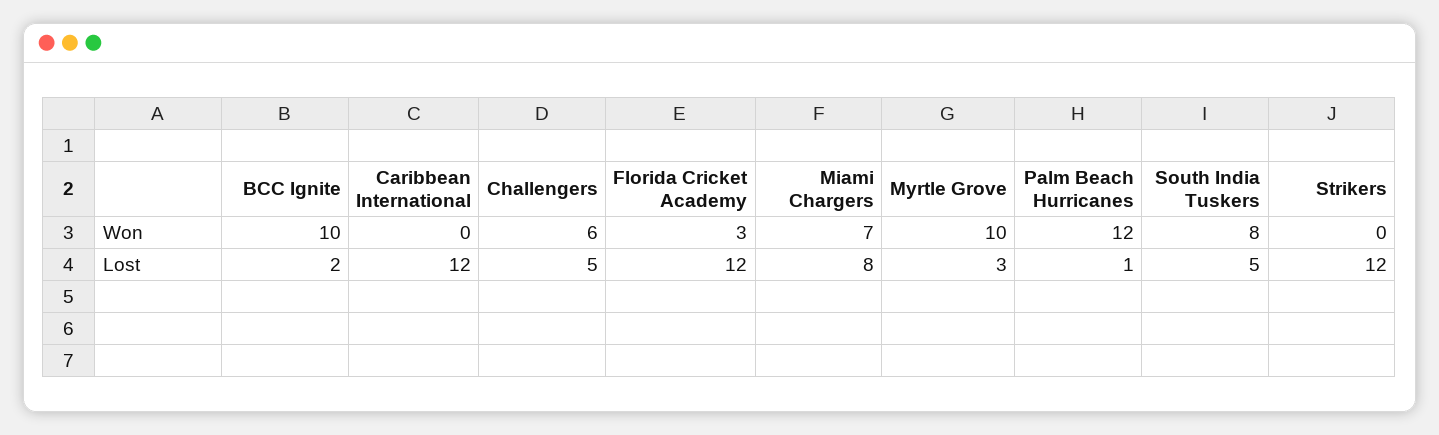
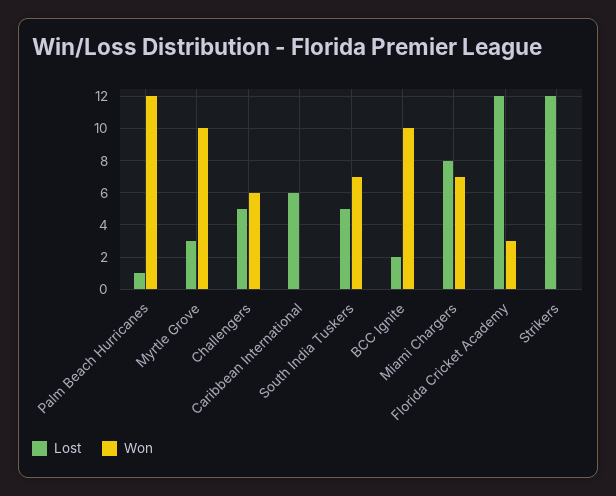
  {
    "Won": {
      "BCC Ignite": 10,
      "Caribbean International": 0,
      "Challengers": 6,
      "Florida Cricket Academy": 3,
      "Miami Chargers": 7,
      "Myrtle Grove": 10,
      "Palm Beach Hurricanes": 12,
-     "South India Tuskers": 8,
+     "South India Tuskers": 7,
      "Strikers": 0
    },
    "Lost": {
      "BCC Ignite": 2,
-     "Caribbean International": 12,
+     "Caribbean International": 6,
      "Challengers": 5,
      "Florida Cricket Academy": 12,
      "Miami Chargers": 8,
      "Myrtle Grove": 3,
      "Palm Beach Hurricanes": 1,
      "South India Tuskers": 5,
      "Strikers": 12
    }
  }

